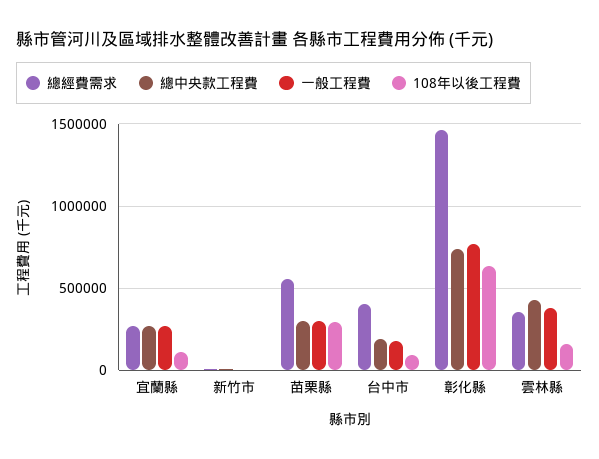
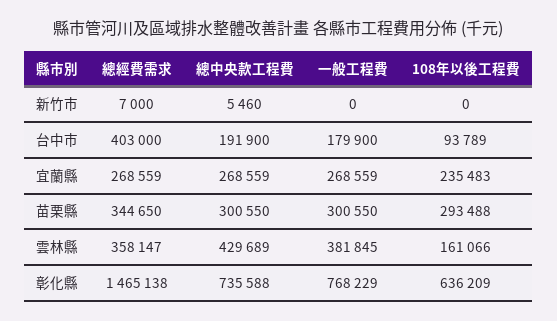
  {
    "總經費需求": {
      "宜蘭縣": 268559,
      "新竹市": 7000,
-     "苗栗縣": 550000,
+     "苗栗縣": 344650,
      "台中市": 403000,
      "彰化縣": 1465138,
      "雲林縣": 358147
    },
    "總中央款工程費": {
      "宜蘭縣": 268559,
      "新竹市": 5460,
      "苗栗縣": 300550,
      "台中市": 191900,
      "彰化縣": 735588,
      "雲林縣": 429689
    },
    "一般工程費": {
      "宜蘭縣": 268559,
      "新竹市": 0,
      "苗栗縣": 300550,
      "台中市": 179900,
      "彰化縣": 768229,
      "雲林縣": 381845
    },
    "108年以後工程費": {
-     "宜蘭縣": 100000,
+     "宜蘭縣": 235483,
      "新竹市": 0,
      "苗栗縣": 293488,
      "台中市": 93789,
      "彰化縣": 636209,
      "雲林縣": 161066
    }
  }

